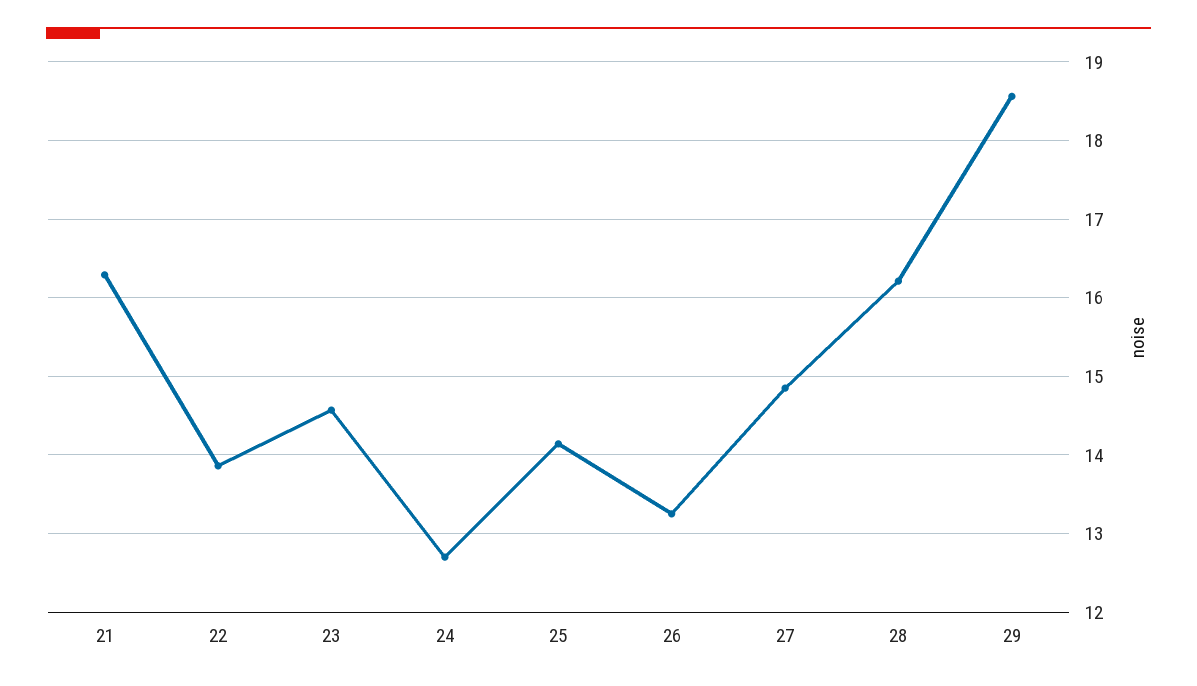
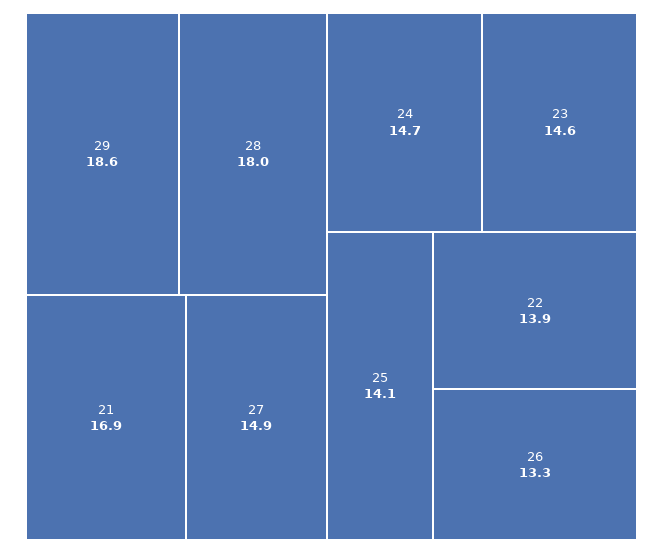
  {
-   "21": 16.3,
+   "21": 16.9,
    "22": 13.9,
    "23": 14.6,
-   "24": 12.7,
+   "24": 14.7,
    "25": 14.1,
    "26": 13.3,
    "27": 14.9,
-   "28": 16.2,
+   "28": 18,
    "29": 18.6
  }

